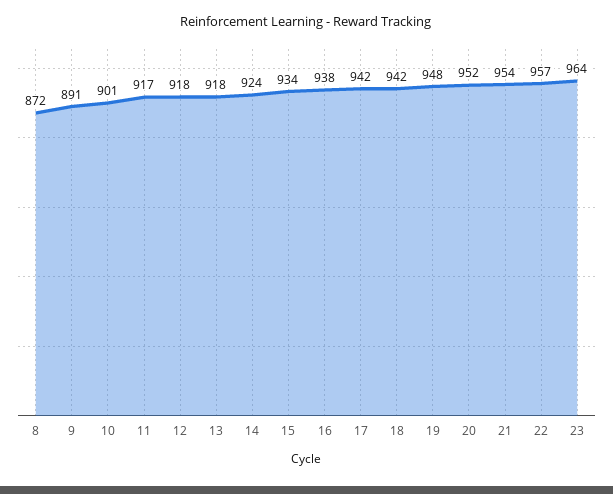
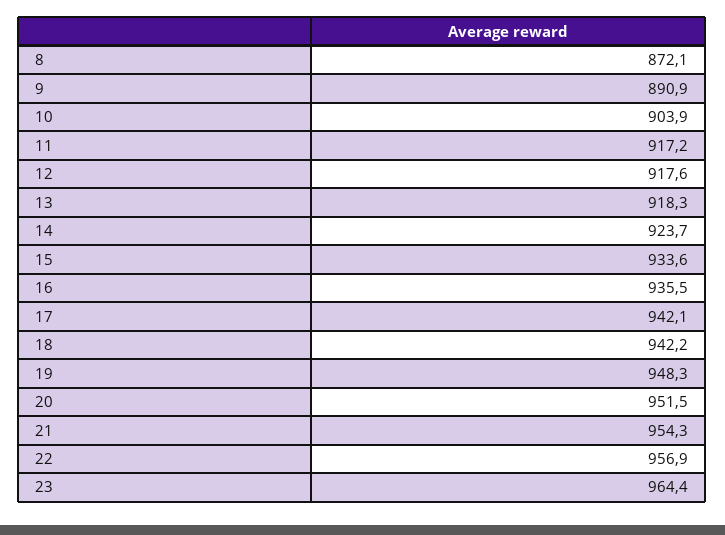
  {
    "8": 872.1,
    "9": 890.9,
-   "10": 901,
+   "10": 903.9,
    "11": 917.2,
    "12": 917.6,
    "13": 918.3,
    "14": 923.7,
    "15": 933.6,
-   "16": 938,
+   "16": 935.5,
    "17": 942.1,
    "18": 942.2,
    "19": 948.3,
    "20": 951.5,
    "21": 954.3,
    "22": 956.9,
    "23": 964.4
  }

